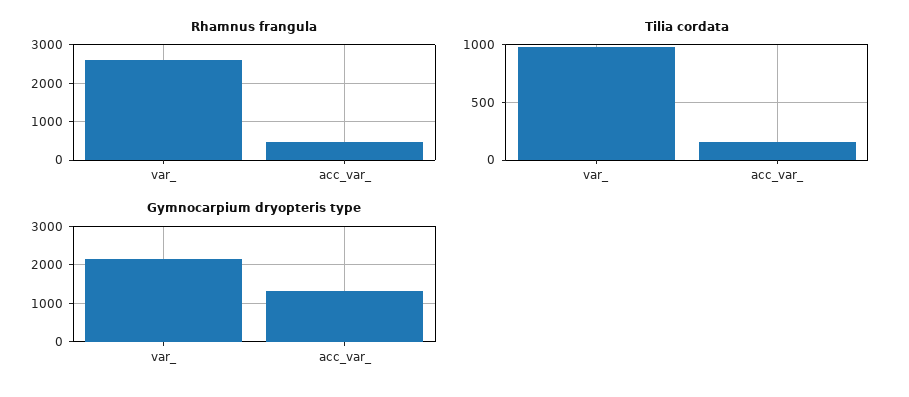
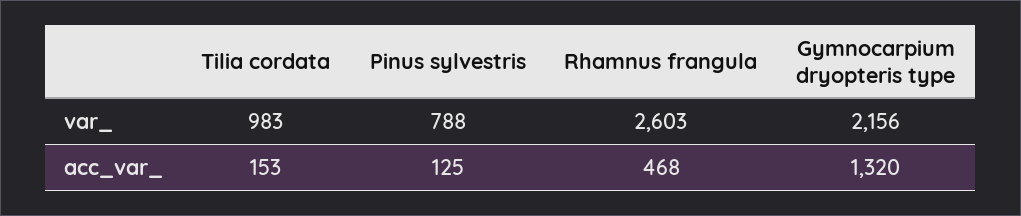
  {
    "Rhamnus frangula": {
      "var_": 2603,
      "acc_var_": 468
    },
    "Tilia cordata": {
      "var_": 983,
      "acc_var_": 153
    },
    "Gymnocarpium dryopteris type": {
      "var_": 2156,
      "acc_var_": 1320
-   }
+   },
+   "Pinus sylvestris": {
+     "var_": 788,
+     "acc_var_": 125
+   }
  }

